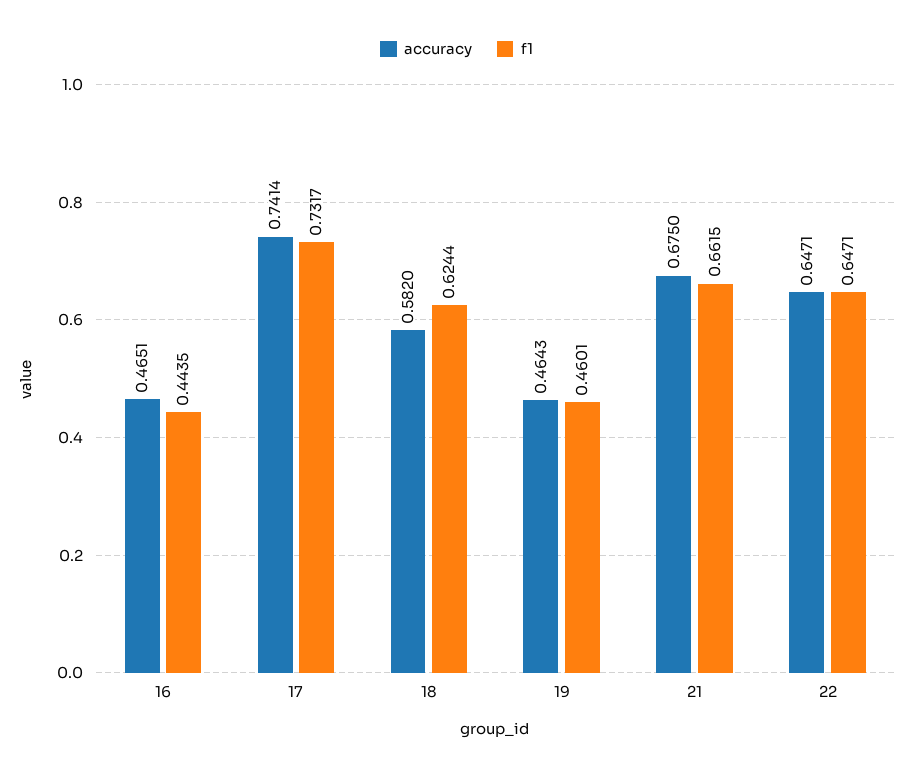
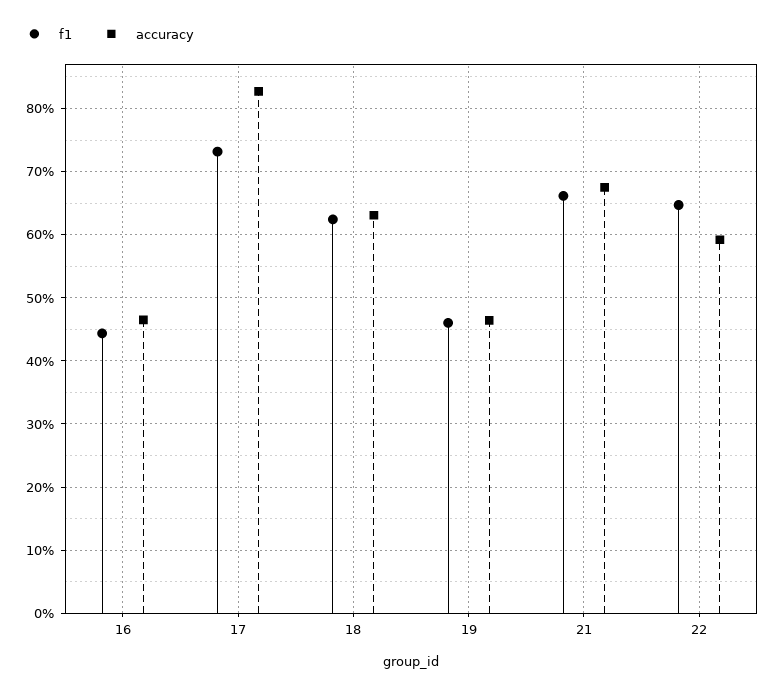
  {
    "accuracy": {
      "16": 0.4651,
-     "17": 0.7414,
+     "17": 0.83,
-     "18": 0.582,
+     "18": 0.63,
      "19": 0.4643,
      "21": 0.675,
-     "22": 0.6471
+     "22": 0.59
    },
    "f1": {
      "16": 0.4435,
      "17": 0.7317,
      "18": 0.6244,
      "19": 0.4601,
      "21": 0.6615,
      "22": 0.6471
    }
  }

